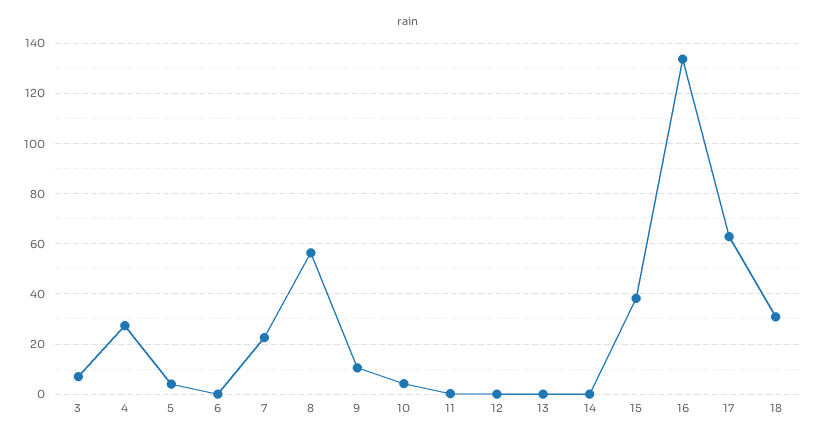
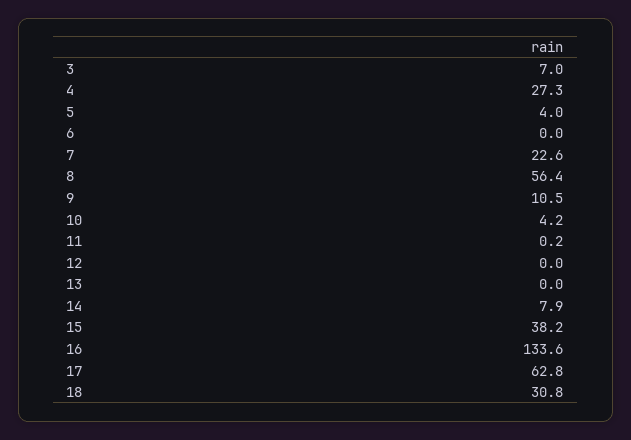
  {
    "3": 7,
    "4": 27.3,
    "5": 4,
    "6": 0,
    "7": 22.6,
    "8": 56.4,
    "9": 10.5,
    "10": 4.2,
    "11": 0.2,
    "12": 0,
    "13": 0,
-   "14": 0,
+   "14": 7.9,
    "15": 38.2,
    "16": 133.6,
    "17": 62.8,
    "18": 30.8
  }

